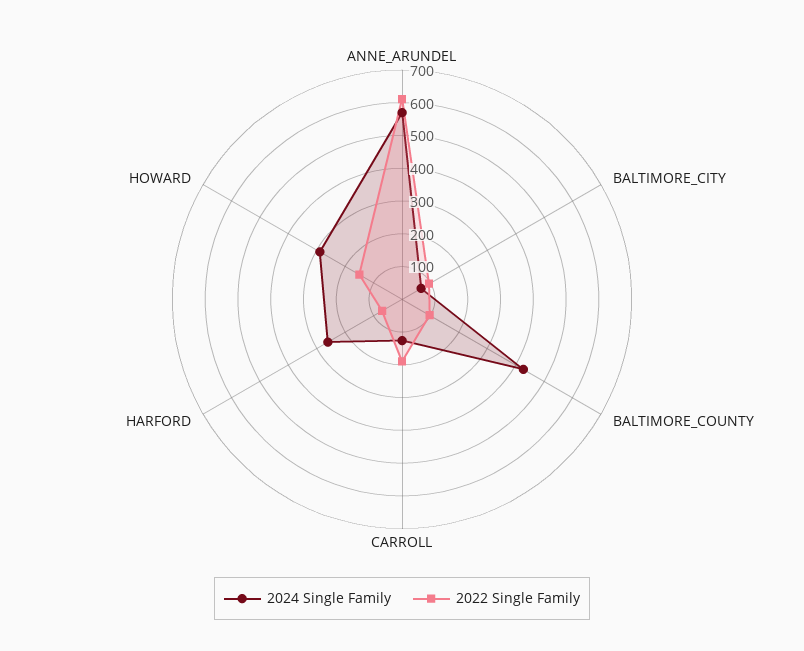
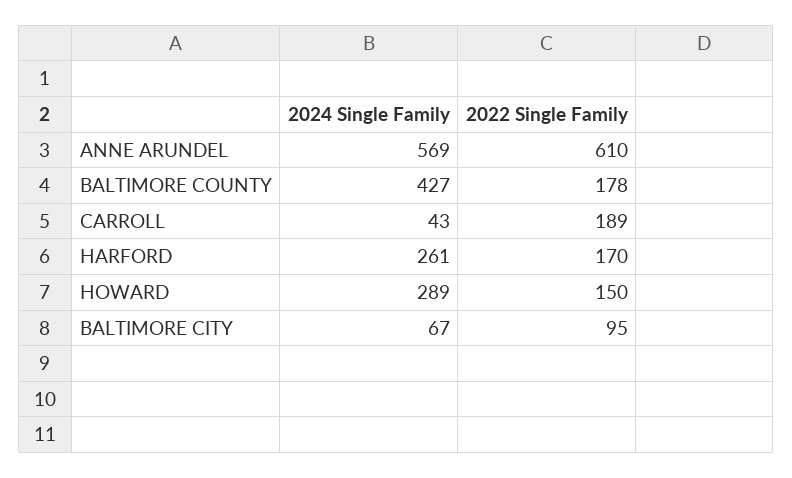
  {
    "2024 Single Family": {
      "ANNE_ARUNDEL": 569,
      "BALTIMORE_CITY": 67,
      "BALTIMORE_COUNTY": 427,
-     "CARROLL": 125,
+     "CARROLL": 43,
      "HARFORD": 261,
      "HOWARD": 289
    },
    "2022 Single Family": {
      "ANNE_ARUNDEL": 610,
      "BALTIMORE_CITY": 95,
-     "BALTIMORE_COUNTY": 100,
+     "BALTIMORE_COUNTY": 178,
      "CARROLL": 189,
-     "HARFORD": 75,
+     "HARFORD": 170,
      "HOWARD": 150
    }
  }

